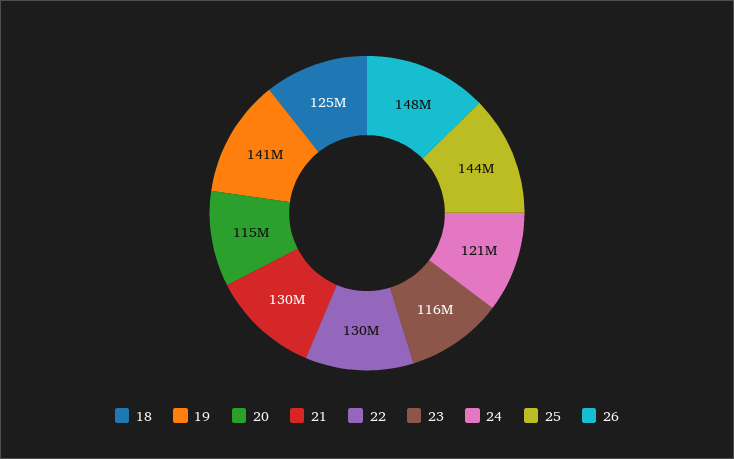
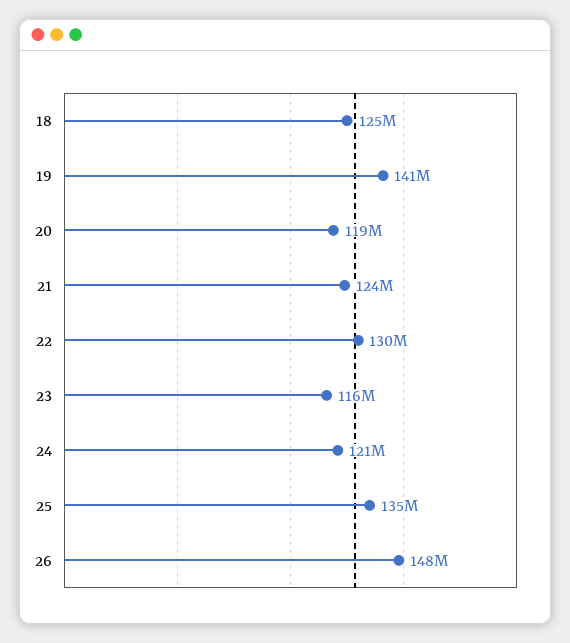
  {
    "18": 125000000,
    "19": 141000000,
-   "20": 115000000,
+   "20": 119000000,
-   "21": 130000000,
+   "21": 124000000,
    "22": 130000000,
    "23": 116000000,
    "24": 121000000,
-   "25": 144000000,
+   "25": 135000000,
    "26": 148000000
  }

